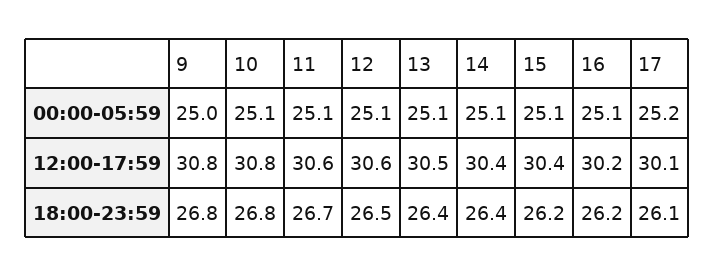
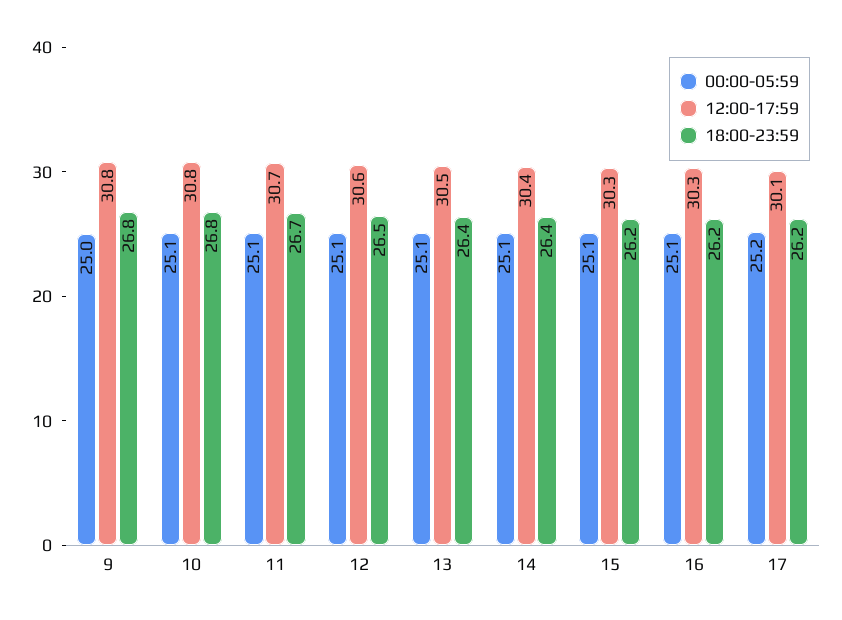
  {
    "00:00-05:59": {
      "9": 25,
      "10": 25.1,
      "11": 25.1,
      "12": 25.1,
      "13": 25.1,
      "14": 25.1,
      "15": 25.1,
      "16": 25.1,
      "17": 25.2
    },
    "12:00-17:59": {
      "9": 30.8,
      "10": 30.8,
-     "11": 30.6,
+     "11": 30.7,
      "12": 30.6,
      "13": 30.5,
      "14": 30.4,
-     "15": 30.4,
+     "15": 30.3,
-     "16": 30.2,
+     "16": 30.3,
      "17": 30.1
    },
    "18:00-23:59": {
      "9": 26.8,
      "10": 26.8,
      "11": 26.7,
      "12": 26.5,
      "13": 26.4,
      "14": 26.4,
      "15": 26.2,
      "16": 26.2,
-     "17": 26.1
+     "17": 26.2
    }
  }

